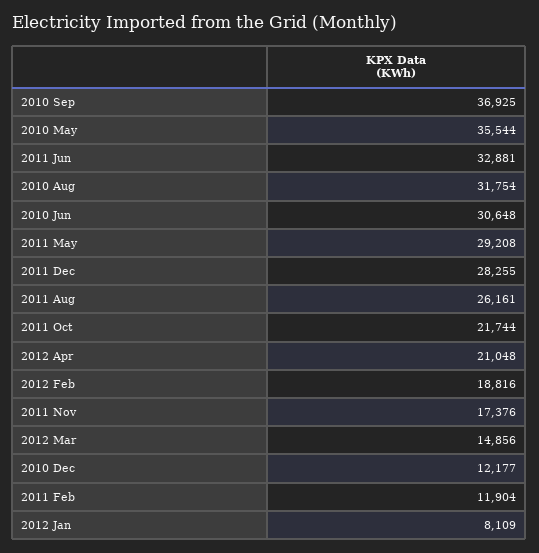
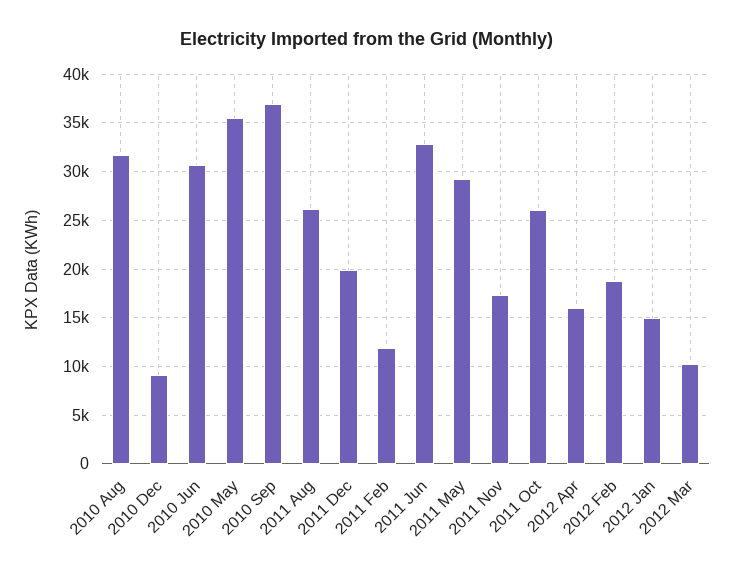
  {
    "2010 Sep": 36925,
    "2010 May": 35544,
    "2011 Jun": 32881,
    "2010 Aug": 31754,
    "2010 Jun": 30648,
    "2011 May": 29208,
-   "2011 Dec": 28255,
+   "2011 Dec": 20000,
    "2011 Aug": 26161,
-   "2011 Oct": 21744,
+   "2011 Oct": 26000,
-   "2012 Apr": 21048,
+   "2012 Apr": 16000,
    "2012 Feb": 18816,
    "2011 Nov": 17376,
-   "2012 Mar": 14856,
+   "2012 Mar": 10000,
-   "2010 Dec": 12177,
+   "2010 Dec": 9000,
    "2011 Feb": 11904,
-   "2012 Jan": 8109
+   "2012 Jan": 15000
  }

